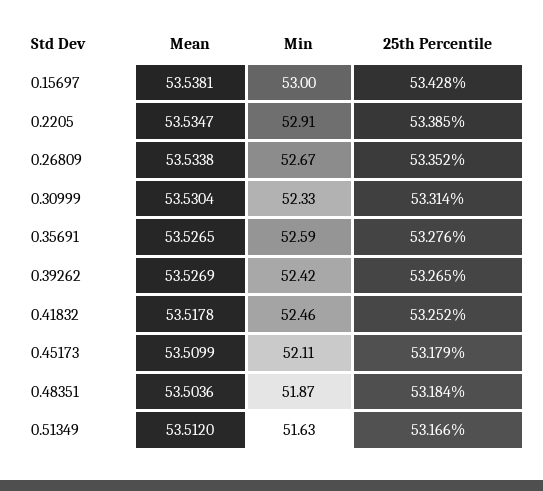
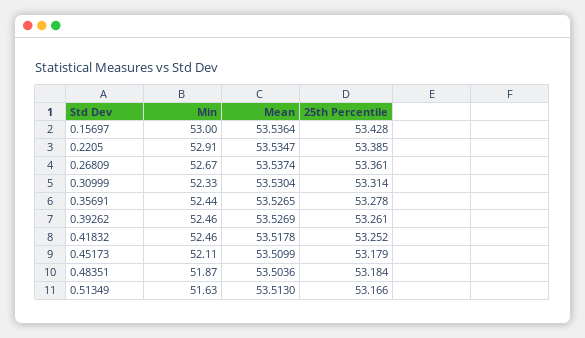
  {
    "Mean": {
-     "0.15697": 53.5381,
+     "0.15697": 53.5364,
      "0.2205": 53.5347,
-     "0.26809": 53.5338,
+     "0.26809": 53.5374,
      "0.30999": 53.5304,
      "0.35691": 53.5265,
      "0.39262": 53.5269,
      "0.41832": 53.5178,
      "0.45173": 53.5099,
      "0.48351": 53.5036,
-     "0.51349": 53.512
+     "0.51349": 53.513
    },
    "Min": {
      "0.15697": 53,
      "0.2205": 52.91,
      "0.26809": 52.67,
      "0.30999": 52.33,
-     "0.35691": 52.59,
+     "0.35691": 52.44,
-     "0.39262": 52.42,
+     "0.39262": 52.46,
      "0.41832": 52.46,
      "0.45173": 52.11,
      "0.48351": 51.87,
      "0.51349": 51.63
    },
    "25th Percentile": {
      "0.15697": 53.428,
      "0.2205": 53.385,
-     "0.26809": 53.352,
+     "0.26809": 53.361,
      "0.30999": 53.314,
-     "0.35691": 53.276,
+     "0.35691": 53.278,
-     "0.39262": 53.265,
+     "0.39262": 53.261,
      "0.41832": 53.252,
      "0.45173": 53.179,
      "0.48351": 53.184,
      "0.51349": 53.166
    }
  }

